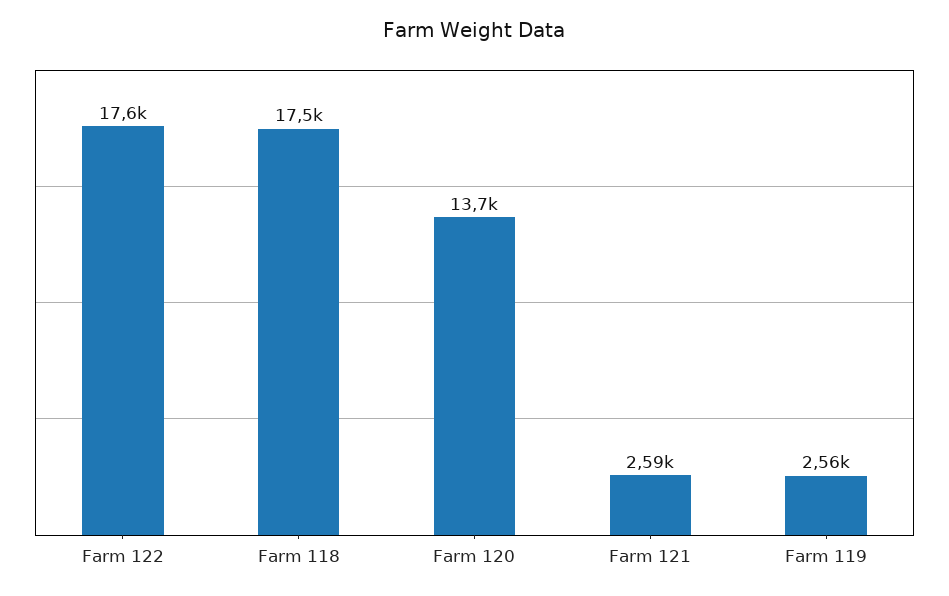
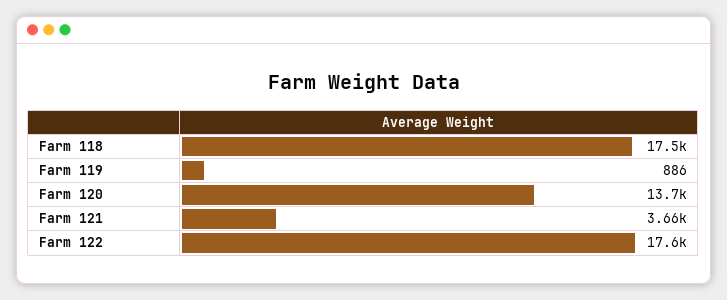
  {
    "Farm 122": 17600,
    "Farm 118": 17500,
    "Farm 120": 13700,
-   "Farm 121": 2590,
+   "Farm 121": 3660,
-   "Farm 119": 2560
+   "Farm 119": 886
  }

